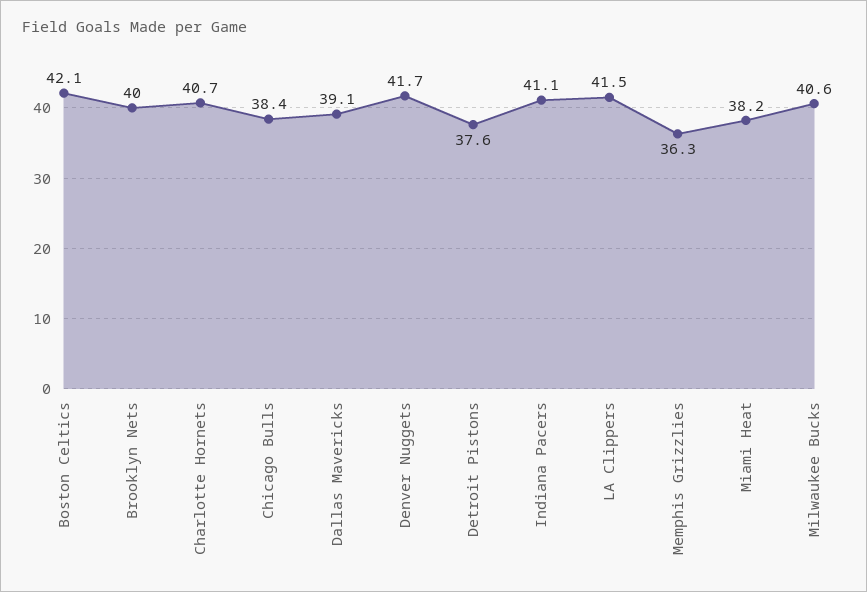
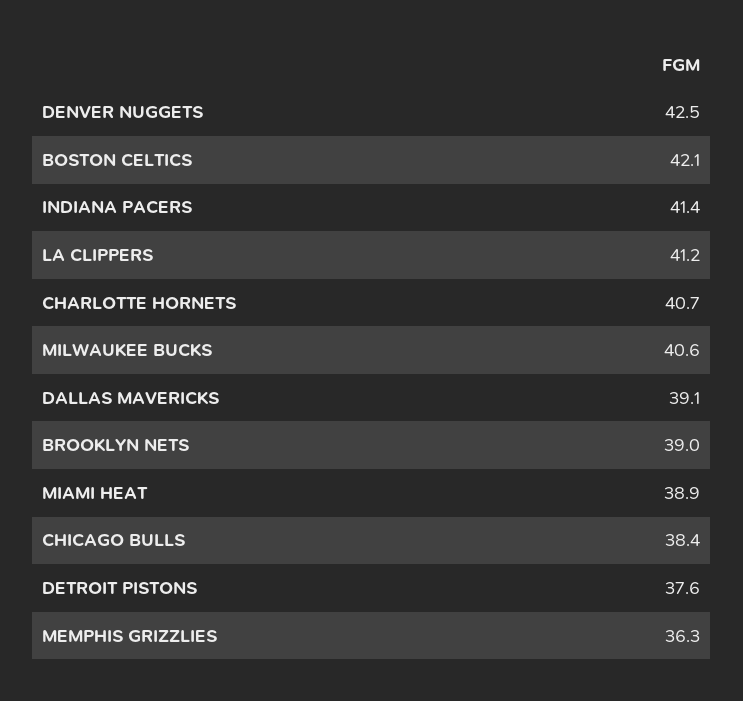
  {
    "Boston Celtics": 42.1,
-   "Brooklyn Nets": 40,
+   "Brooklyn Nets": 39,
    "Charlotte Hornets": 40.7,
    "Chicago Bulls": 38.4,
    "Dallas Mavericks": 39.1,
-   "Denver Nuggets": 41.7,
+   "Denver Nuggets": 42.5,
    "Detroit Pistons": 37.6,
-   "Indiana Pacers": 41.1,
+   "Indiana Pacers": 41.4,
-   "LA Clippers": 41.5,
+   "LA Clippers": 41.2,
    "Memphis Grizzlies": 36.3,
-   "Miami Heat": 38.2,
+   "Miami Heat": 38.9,
    "Milwaukee Bucks": 40.6
  }

